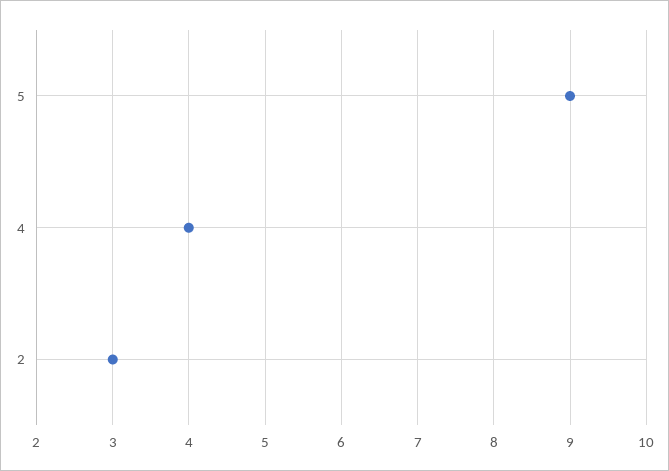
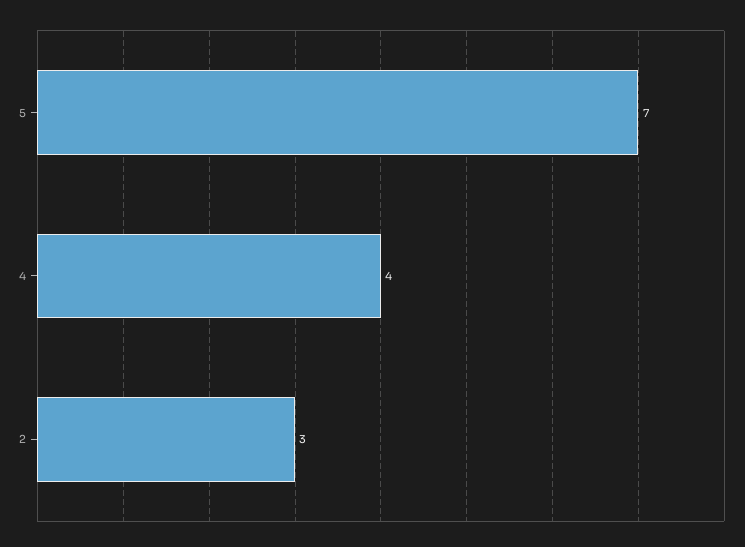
  {
-   "5": 9,
+   "5": 7,
    "4": 4,
    "2": 3
  }

